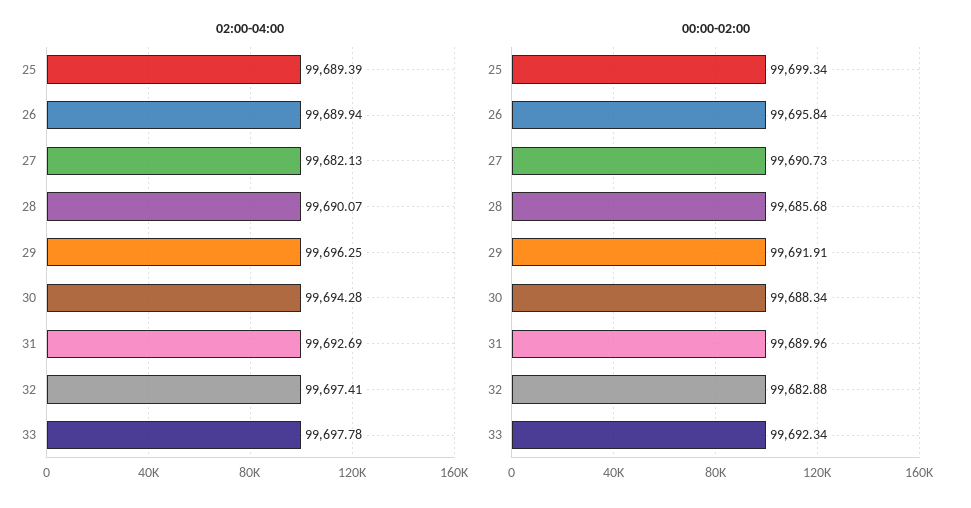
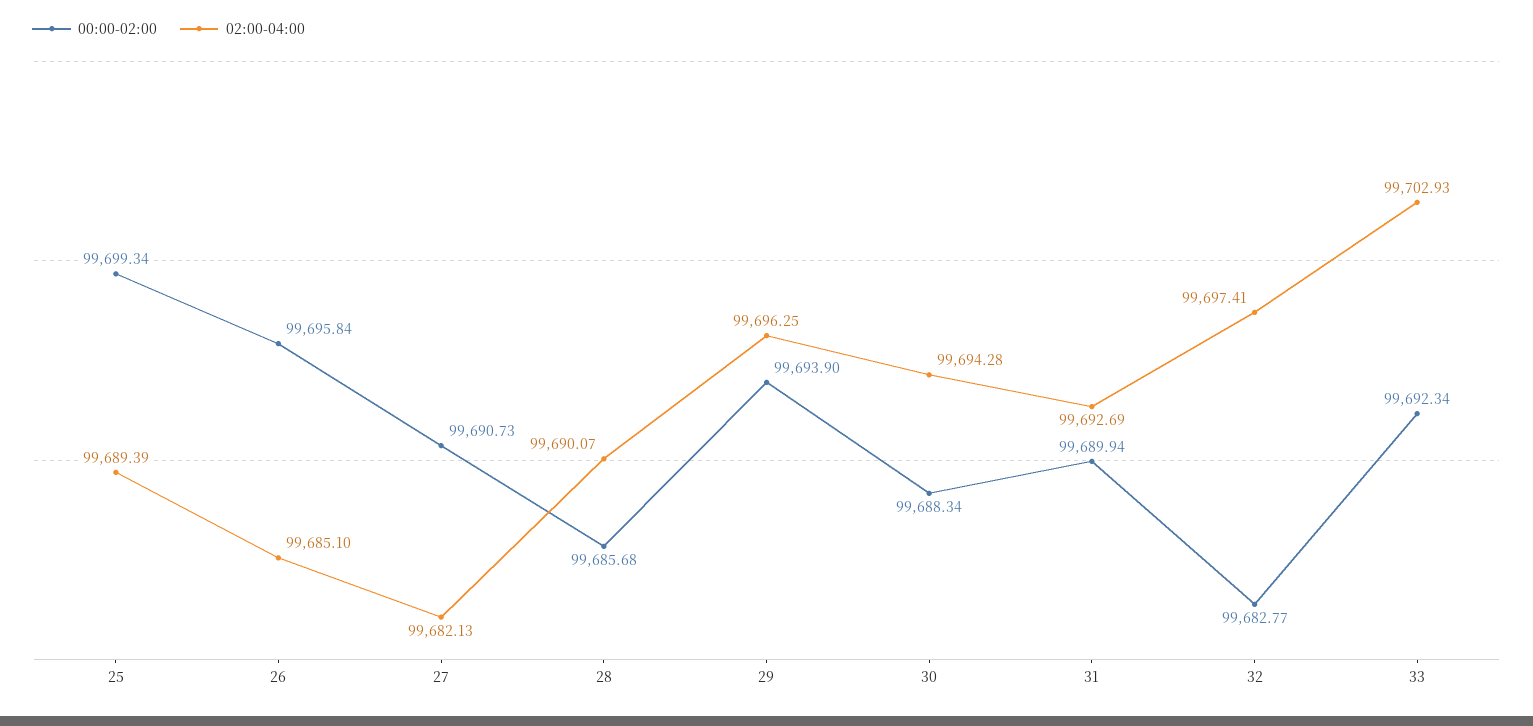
  {
    "02:00-04:00": {
      "25": 99689.39,
-     "26": 99689.94,
+     "26": 99685.1,
      "27": 99682.13,
      "28": 99690.07,
      "29": 99696.25,
      "30": 99694.28,
      "31": 99692.69,
      "32": 99697.41,
-     "33": 99697.78
+     "33": 99702.93
    },
    "00:00-02:00": {
      "25": 99699.34,
      "26": 99695.84,
      "27": 99690.73,
      "28": 99685.68,
-     "29": 99691.91,
+     "29": 99693.9,
      "30": 99688.34,
-     "31": 99689.96,
+     "31": 99689.94,
-     "32": 99682.88,
+     "32": 99682.77,
      "33": 99692.34
    }
  }

